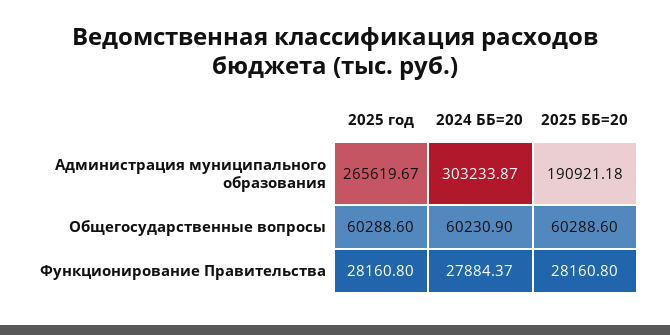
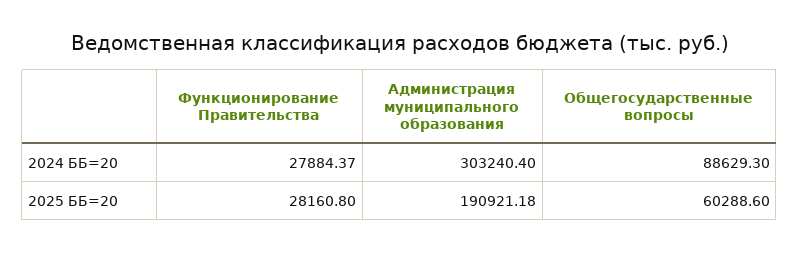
  {
-   "2025 год": {
-     "Администрация муниципального образования": 265619.67,
-     "Общегосударственные вопросы": 60288.6,
-     "Функционирование Правительства": 28160.8
-   },
    "2024 ББ=20": {
-     "Администрация муниципального образования": 303233.87,
+     "Администрация муниципального образования": 303240.4,
-     "Общегосударственные вопросы": 60230.9,
+     "Общегосударственные вопросы": 88629.3,
      "Функционирование Правительства": 27884.37
    },
    "2025 ББ=20": {
      "Администрация муниципального образования": 190921.18,
      "Общегосударственные вопросы": 60288.6,
      "Функционирование Правительства": 28160.8
    }
  }

